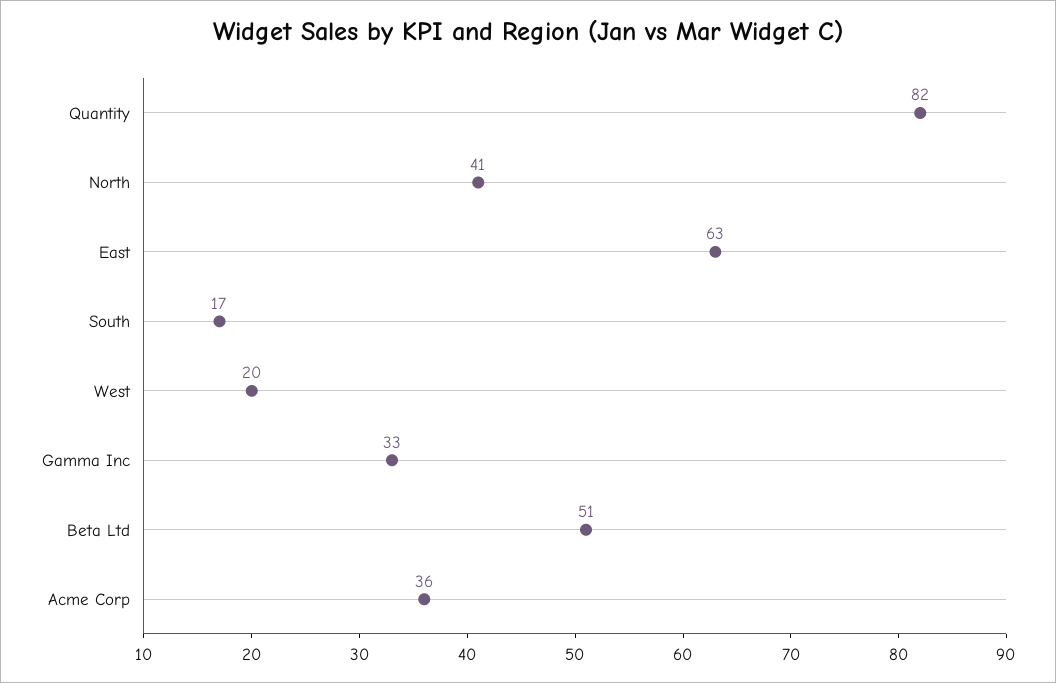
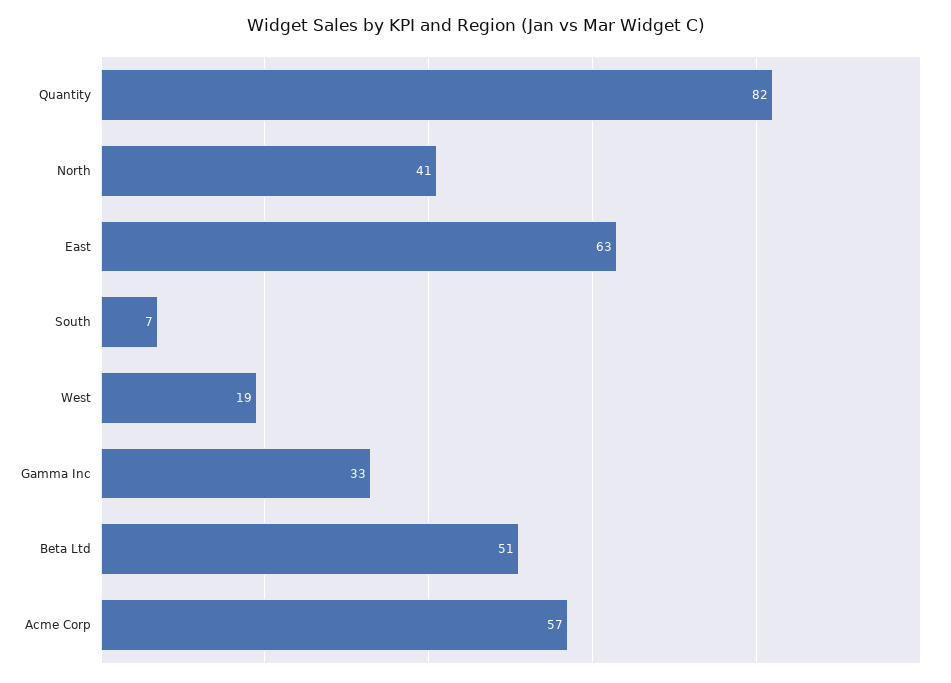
  {
    "Quantity": 82,
    "North": 41,
    "East": 63,
-   "South": 17,
+   "South": 7,
-   "West": 20,
+   "West": 19,
    "Gamma Inc": 33,
    "Beta Ltd": 51,
-   "Acme Corp": 36
+   "Acme Corp": 57
  }

